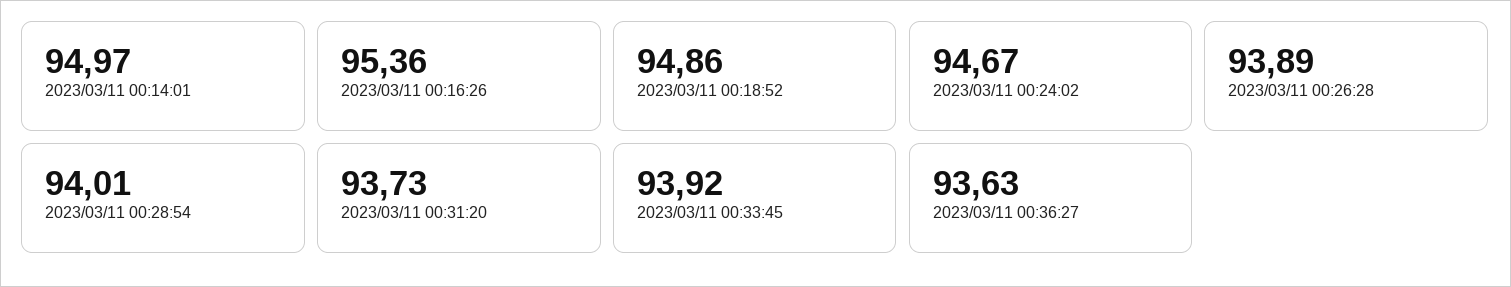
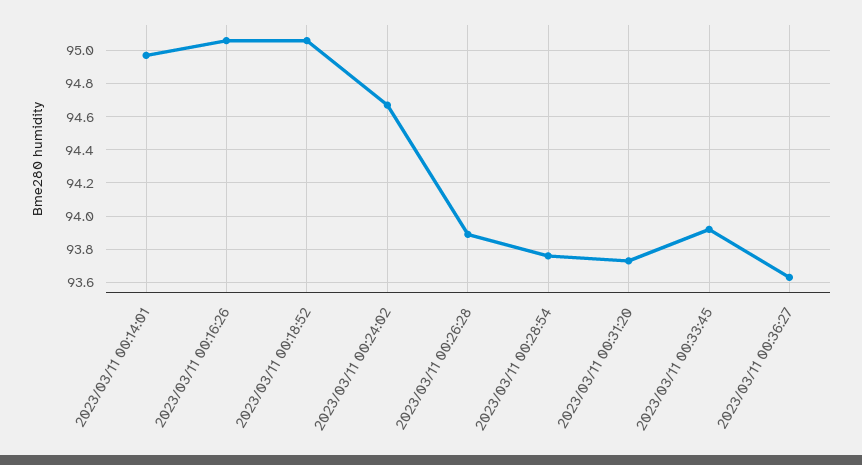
  {
    "2023/03/11 00:14:01": 94.97,
-   "2023/03/11 00:16:26": 95.36,
+   "2023/03/11 00:16:26": 95.05,
-   "2023/03/11 00:18:52": 94.86,
+   "2023/03/11 00:18:52": 95.05,
    "2023/03/11 00:24:02": 94.67,
    "2023/03/11 00:26:28": 93.89,
-   "2023/03/11 00:28:54": 94.01,
+   "2023/03/11 00:28:54": 93.75,
    "2023/03/11 00:31:20": 93.73,
    "2023/03/11 00:33:45": 93.92,
    "2023/03/11 00:36:27": 93.63
  }

